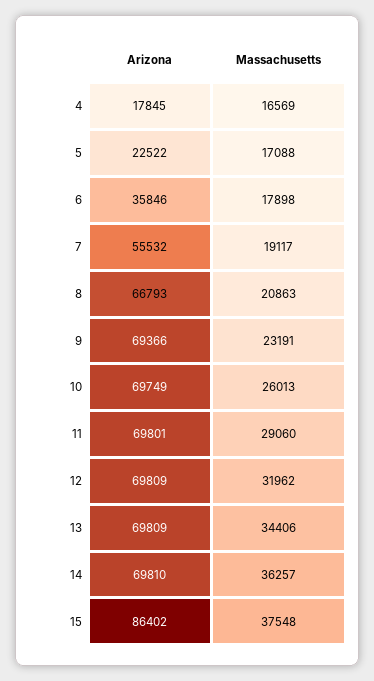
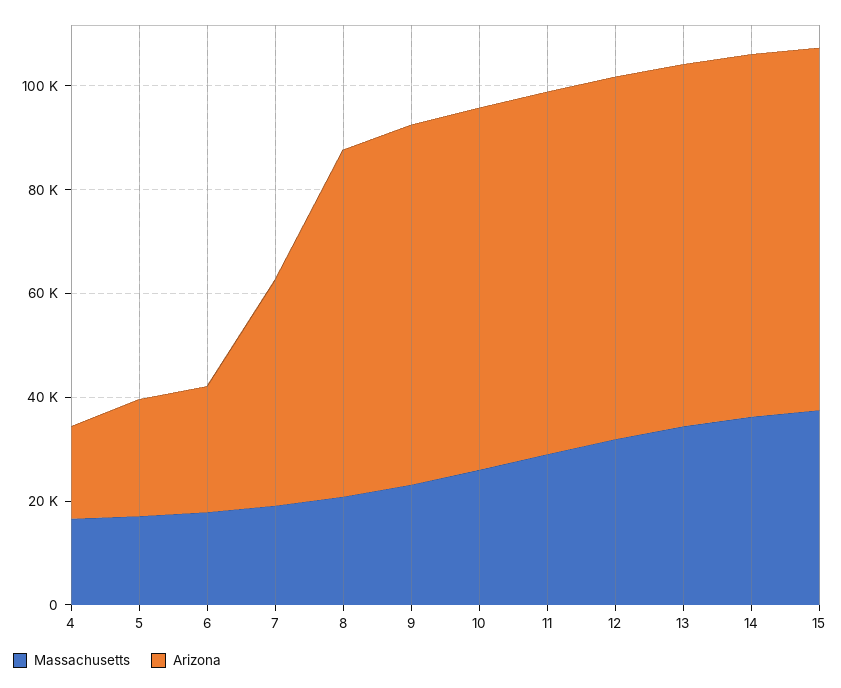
  {
    "Arizona": {
      "4": 17845,
      "5": 22522,
-     "6": 35846,
+     "6": 25000,
-     "7": 55532,
+     "7": 45000,
      "8": 66793,
      "9": 69366,
      "10": 69749,
      "11": 69801,
      "12": 69809,
      "13": 69809,
      "14": 69810,
-     "15": 86402
+     "15": 70000
    },
    "Massachusetts": {
      "4": 16569,
      "5": 17088,
      "6": 17898,
      "7": 19117,
      "8": 20863,
      "9": 23191,
      "10": 26013,
      "11": 29060,
      "12": 31962,
      "13": 34406,
      "14": 36257,
      "15": 37548
    }
  }

